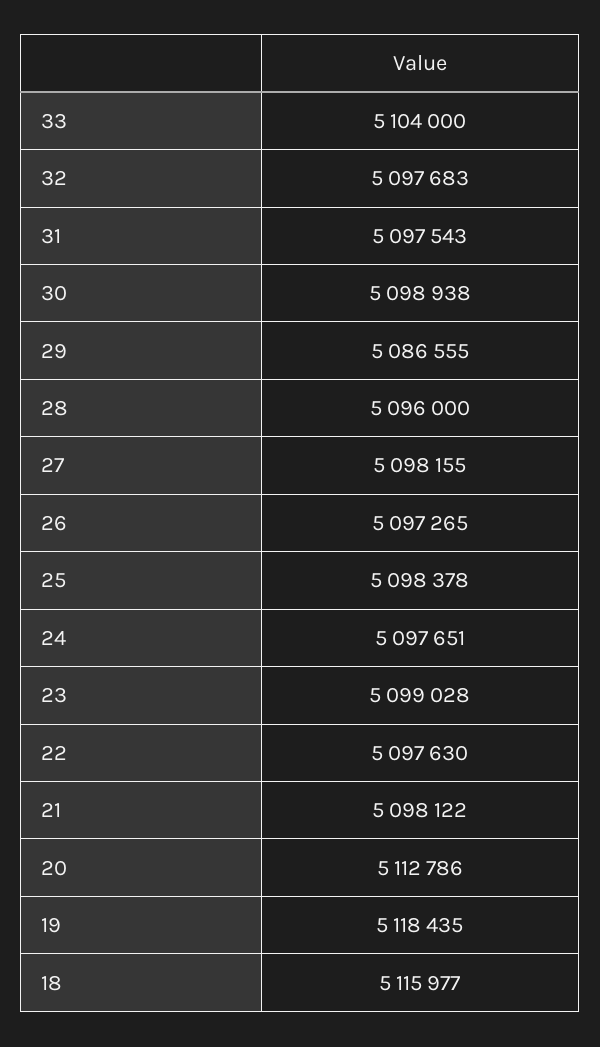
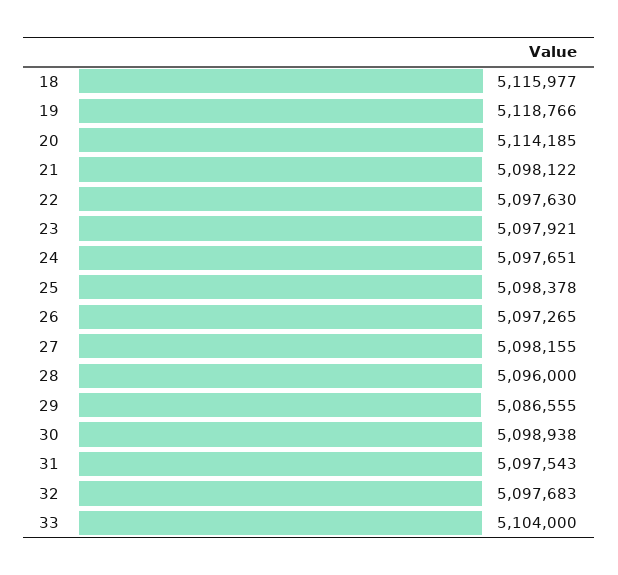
  {
    "33": 5104000,
    "32": 5097683,
    "31": 5097543,
    "30": 5098938,
    "29": 5086555,
    "28": 5096000,
    "27": 5098155,
    "26": 5097265,
    "25": 5098378,
    "24": 5097651,
-   "23": 5099028,
+   "23": 5097921,
    "22": 5097630,
    "21": 5098122,
-   "20": 5112786,
+   "20": 5114185,
-   "19": 5118435,
+   "19": 5118766,
    "18": 5115977
  }

